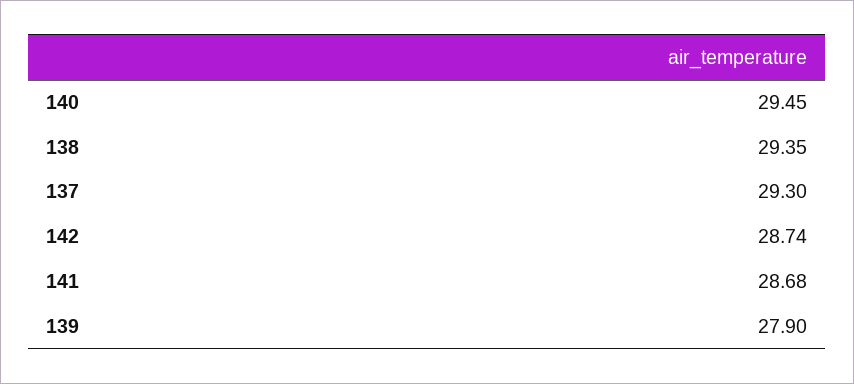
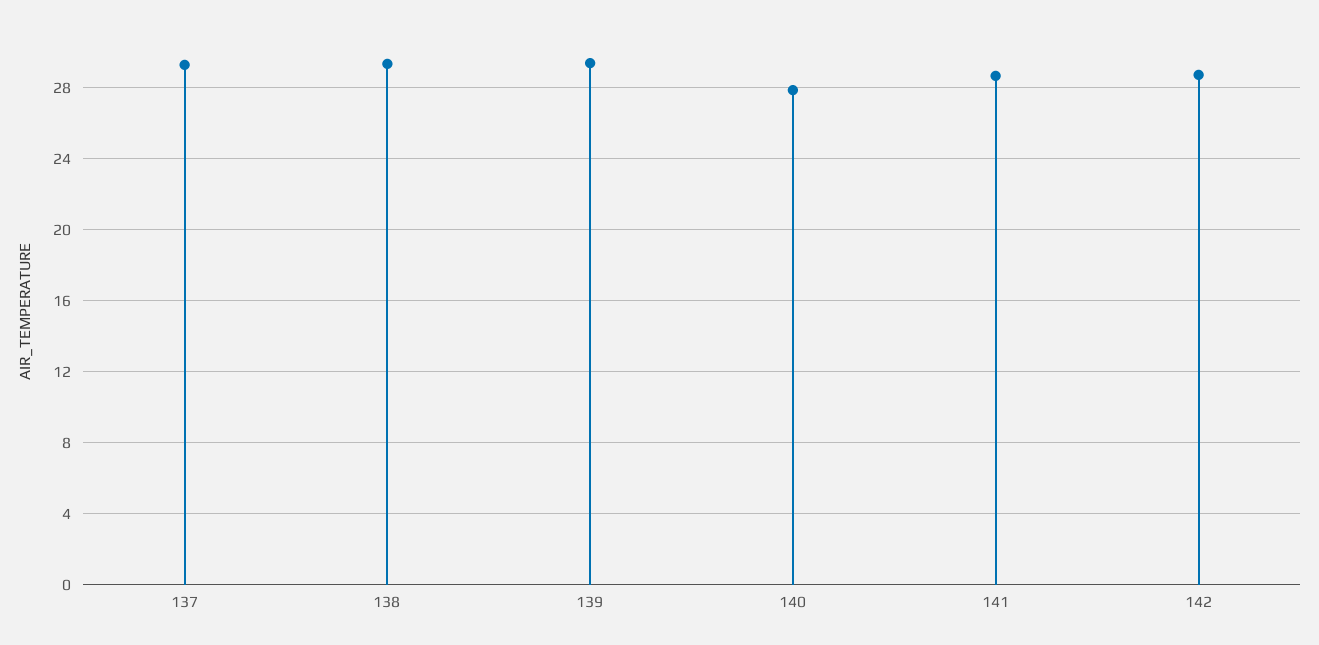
  {
-   "140": 29.45,
+   "140": 28,
    "138": 29.35,
    "137": 29.3,
    "142": 28.74,
    "141": 28.68,
-   "139": 27.9
+   "139": 29.5
  }

